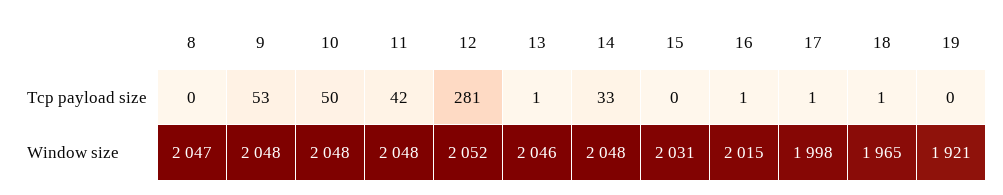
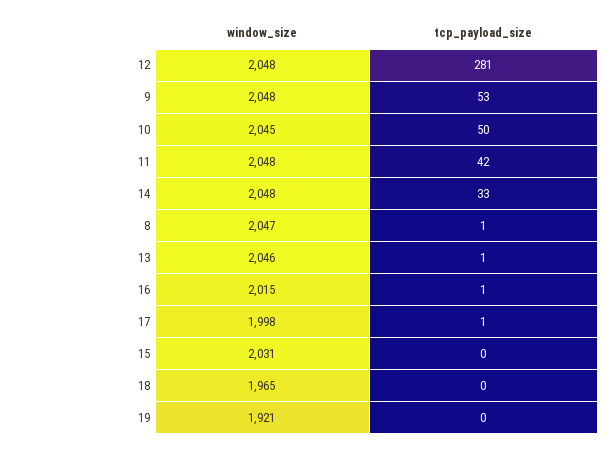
  {
    "8": {
-     "Tcp payload size": 0,
+     "Tcp payload size": 1,
      "Window size": 2047
    },
    "9": {
      "Tcp payload size": 53,
      "Window size": 2048
    },
    "10": {
      "Tcp payload size": 50,
-     "Window size": 2048
+     "Window size": 2045
    },
    "11": {
      "Tcp payload size": 42,
      "Window size": 2048
    },
    "12": {
      "Tcp payload size": 281,
-     "Window size": 2052
+     "Window size": 2048
    },
    "13": {
      "Tcp payload size": 1,
      "Window size": 2046
    },
    "14": {
      "Tcp payload size": 33,
      "Window size": 2048
    },
    "15": {
      "Tcp payload size": 0,
      "Window size": 2031
    },
    "16": {
      "Tcp payload size": 1,
      "Window size": 2015
    },
    "17": {
      "Tcp payload size": 1,
      "Window size": 1998
    },
    "18": {
-     "Tcp payload size": 1,
+     "Tcp payload size": 0,
      "Window size": 1965
    },
    "19": {
      "Tcp payload size": 0,
      "Window size": 1921
    }
  }

